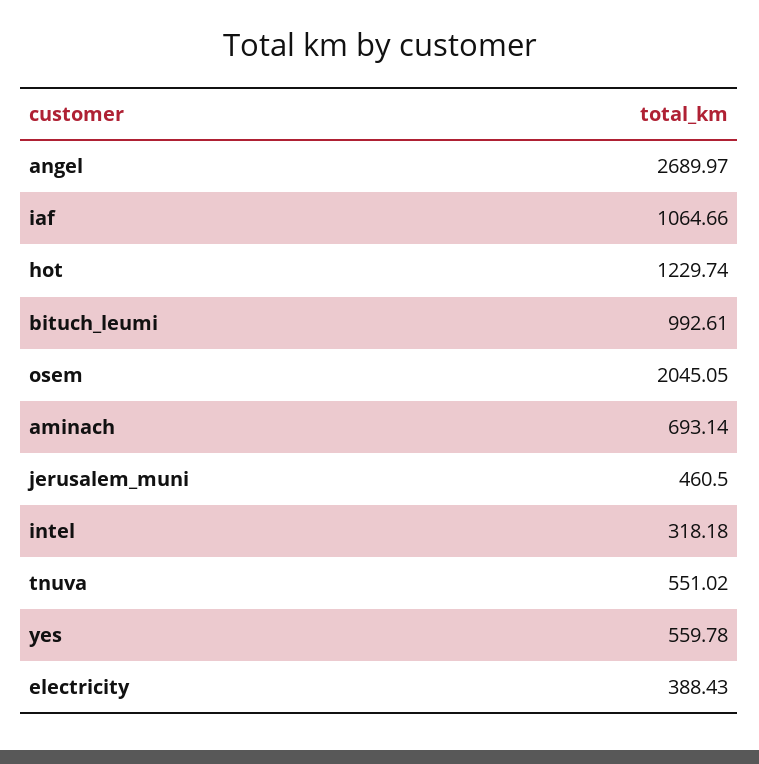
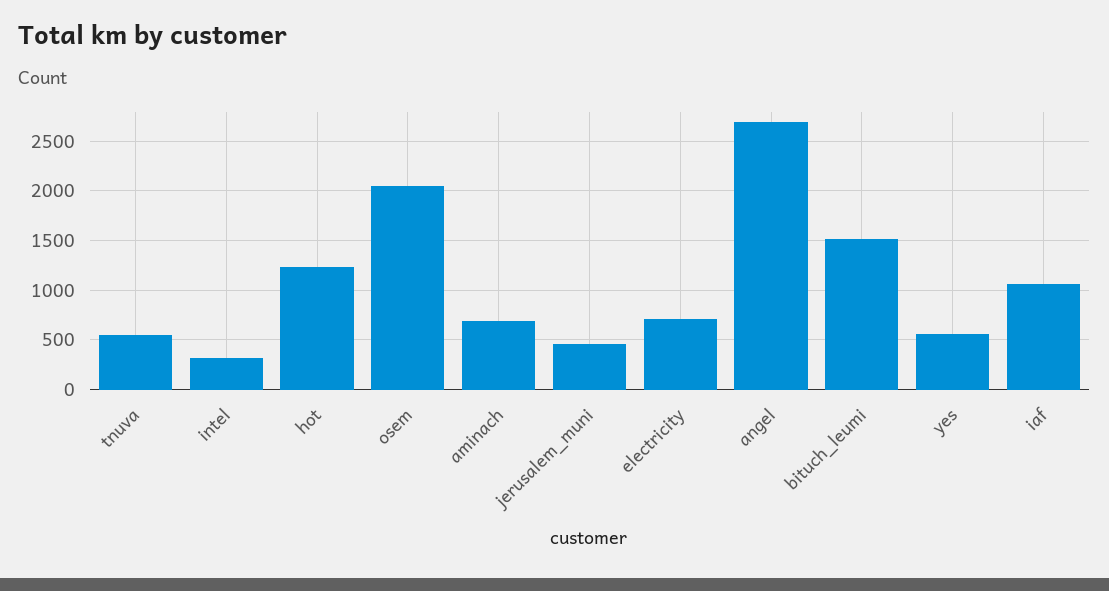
  {
    "angel": 2689.97,
    "iaf": 1064.66,
    "hot": 1229.74,
-   "bituch_leumi": 992.61,
+   "bituch_leumi": 1500,
    "osem": 2045.05,
    "aminach": 693.14,
    "jerusalem_muni": 460.5,
    "intel": 318.18,
    "tnuva": 551.02,
    "yes": 559.78,
-   "electricity": 388.43
+   "electricity": 700
  }

